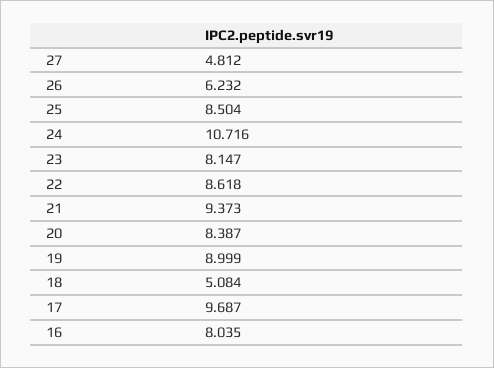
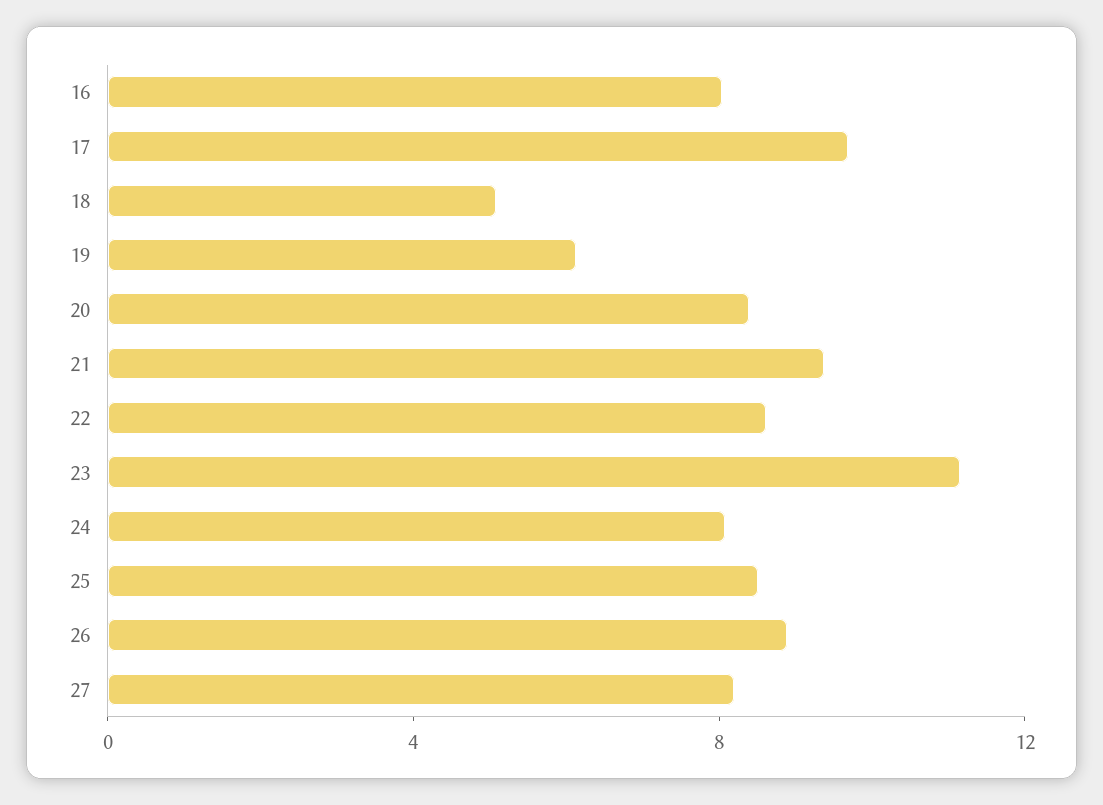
  {
-   "27": 4.812,
+   "27": 8,
-   "26": 6.232,
+   "26": 9,
    "25": 8.504,
-   "24": 10.716,
+   "24": 8,
-   "23": 8.147,
+   "23": 11,
    "22": 8.618,
    "21": 9.373,
    "20": 8.387,
-   "19": 8.999,
+   "19": 6,
    "18": 5.084,
    "17": 9.687,
    "16": 8.035
  }

